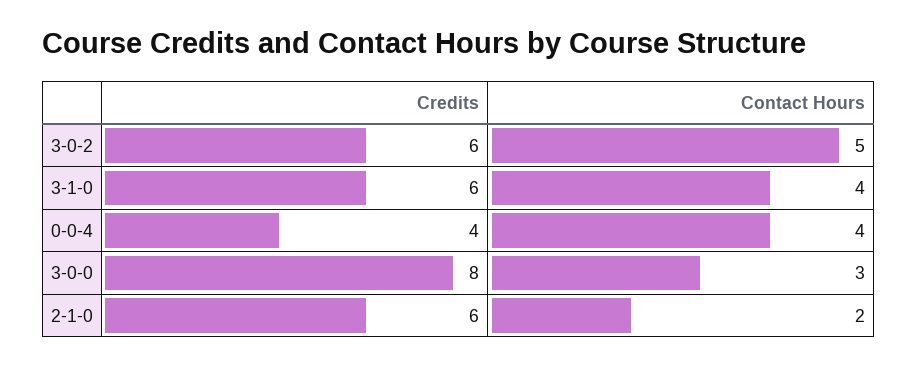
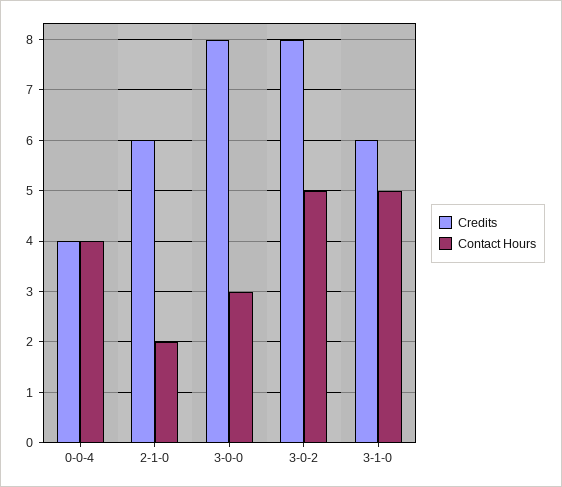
  {
    "Credits": {
-     "3-0-2": 6,
+     "3-0-2": 8,
      "3-1-0": 6,
      "0-0-4": 4,
      "3-0-0": 8,
      "2-1-0": 6
    },
    "Contact Hours": {
      "3-0-2": 5,
-     "3-1-0": 4,
+     "3-1-0": 5,
      "0-0-4": 4,
      "3-0-0": 3,
      "2-1-0": 2
    }
  }

